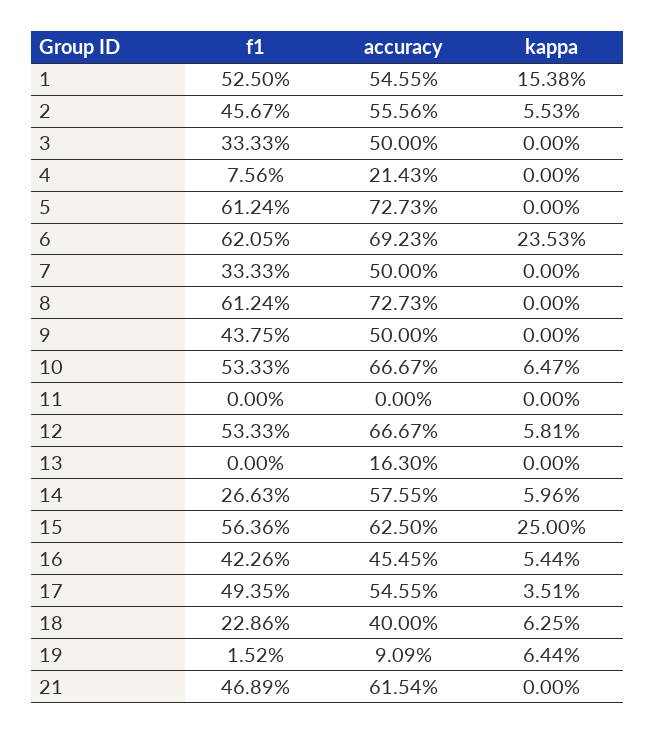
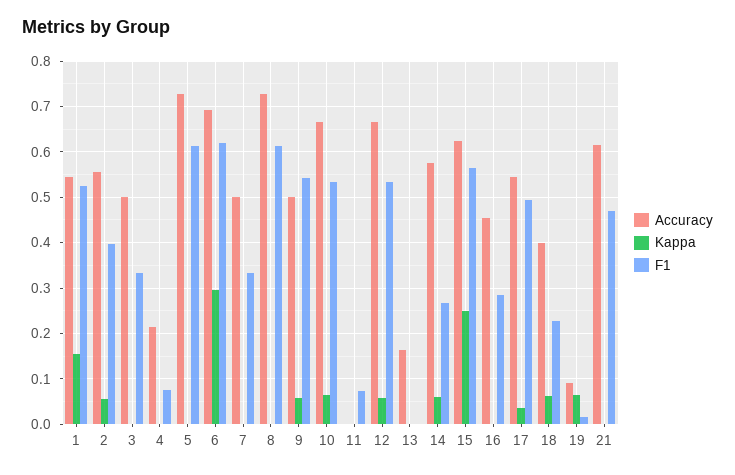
  {
    "f1": {
      "1": 0.525,
-     "2": 0.4567,
+     "2": 0.4,
      "3": 0.3333,
      "4": 0.0756,
      "5": 0.6124,
      "6": 0.6205,
      "7": 0.3333,
      "8": 0.6124,
-     "9": 0.4375,
+     "9": 0.54,
      "10": 0.5333,
-     "11": 0,
+     "11": 0.08,
      "12": 0.5333,
      "13": 0,
      "14": 0.2663,
      "15": 0.5636,
-     "16": 0.4226,
+     "16": 0.28,
      "17": 0.4935,
      "18": 0.2286,
      "19": 0.0152,
      "21": 0.4689
    },
    "accuracy": {
      "1": 0.5455,
      "2": 0.5556,
      "3": 0.5,
      "4": 0.2143,
      "5": 0.7273,
      "6": 0.6923,
      "7": 0.5,
      "8": 0.7273,
      "9": 0.5,
      "10": 0.6667,
      "11": 0,
      "12": 0.6667,
      "13": 0.163,
      "14": 0.5755,
      "15": 0.625,
      "16": 0.4545,
      "17": 0.5455,
      "18": 0.4,
      "19": 0.0909,
      "21": 0.6154
    },
    "kappa": {
      "1": 0.1538,
      "2": 0.0553,
      "3": 0,
      "4": 0,
      "5": 0,
-     "6": 0.2353,
+     "6": 0.3,
      "7": 0,
      "8": 0,
-     "9": 0,
+     "9": 0.06,
      "10": 0.0647,
      "11": 0,
      "12": 0.0581,
      "13": 0,
      "14": 0.0596,
      "15": 0.25,
-     "16": 0.0544,
+     "16": 0,
      "17": 0.0351,
      "18": 0.0625,
      "19": 0.0644,
      "21": 0
    }
  }

